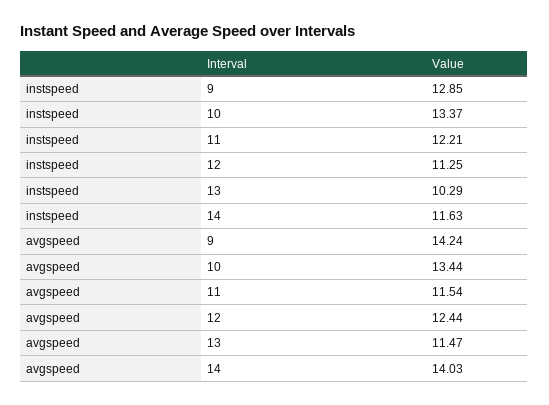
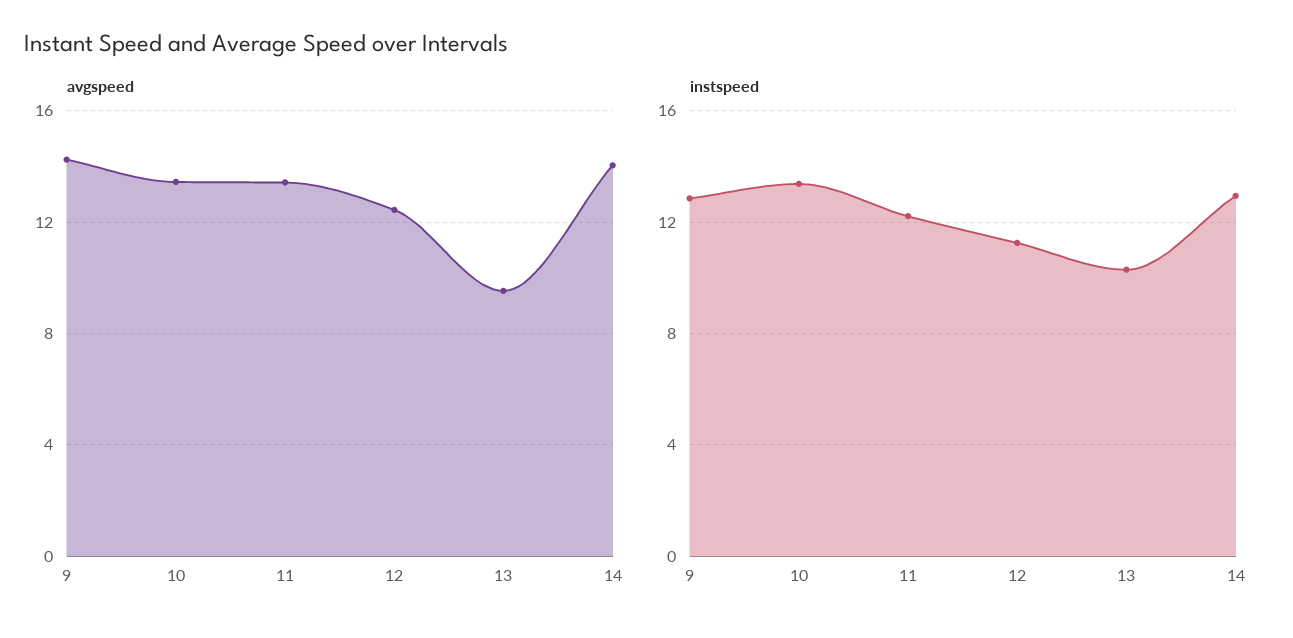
  {
    "instspeed": {
      "9": 12.85,
      "10": 13.37,
      "11": 12.21,
      "12": 11.25,
      "13": 10.29,
-     "14": 11.63
+     "14": 13
    },
    "avgspeed": {
      "9": 14.24,
      "10": 13.44,
-     "11": 11.54,
+     "11": 13.5,
      "12": 12.44,
-     "13": 11.47,
+     "13": 9.5,
      "14": 14.03
    }
  }

